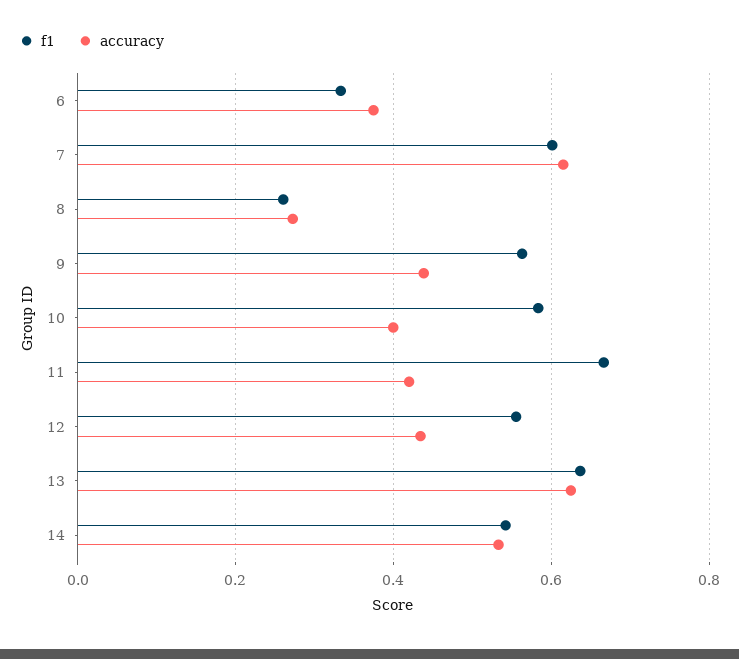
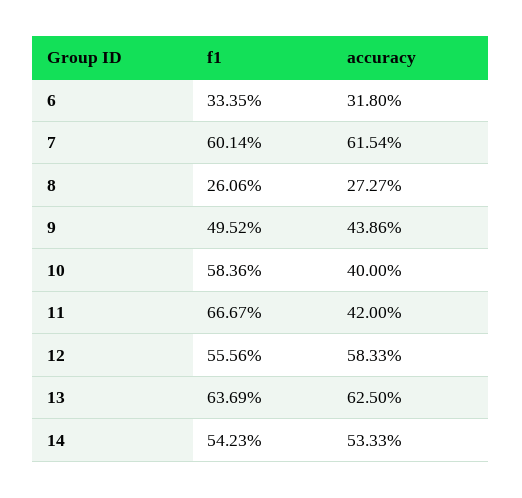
  {
    "f1": {
      "6": 0.3335,
      "7": 0.6014,
      "8": 0.2606,
-     "9": 0.56,
+     "9": 0.4952,
      "10": 0.5836,
      "11": 0.6667,
      "12": 0.5556,
      "13": 0.6369,
      "14": 0.5423
    },
    "accuracy": {
-     "6": 0.38,
+     "6": 0.318,
      "7": 0.6154,
      "8": 0.2727,
      "9": 0.4386,
      "10": 0.4,
      "11": 0.42,
-     "12": 0.44,
+     "12": 0.5833,
      "13": 0.625,
      "14": 0.5333
    }
  }

